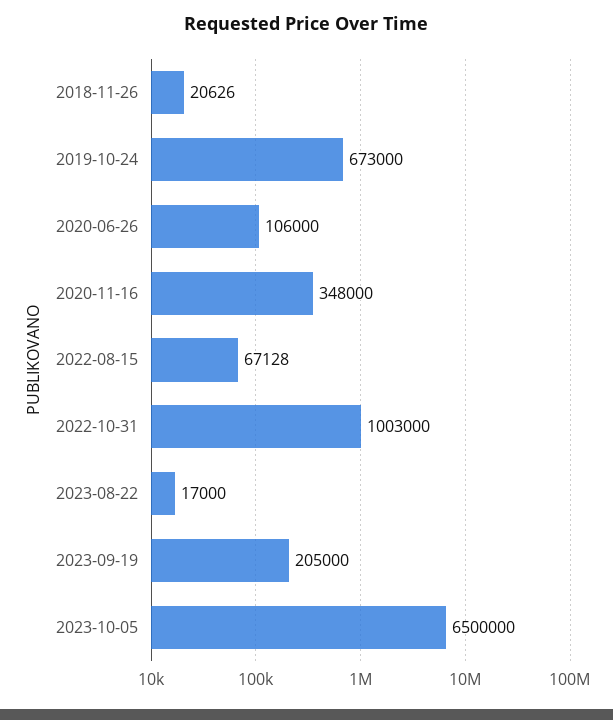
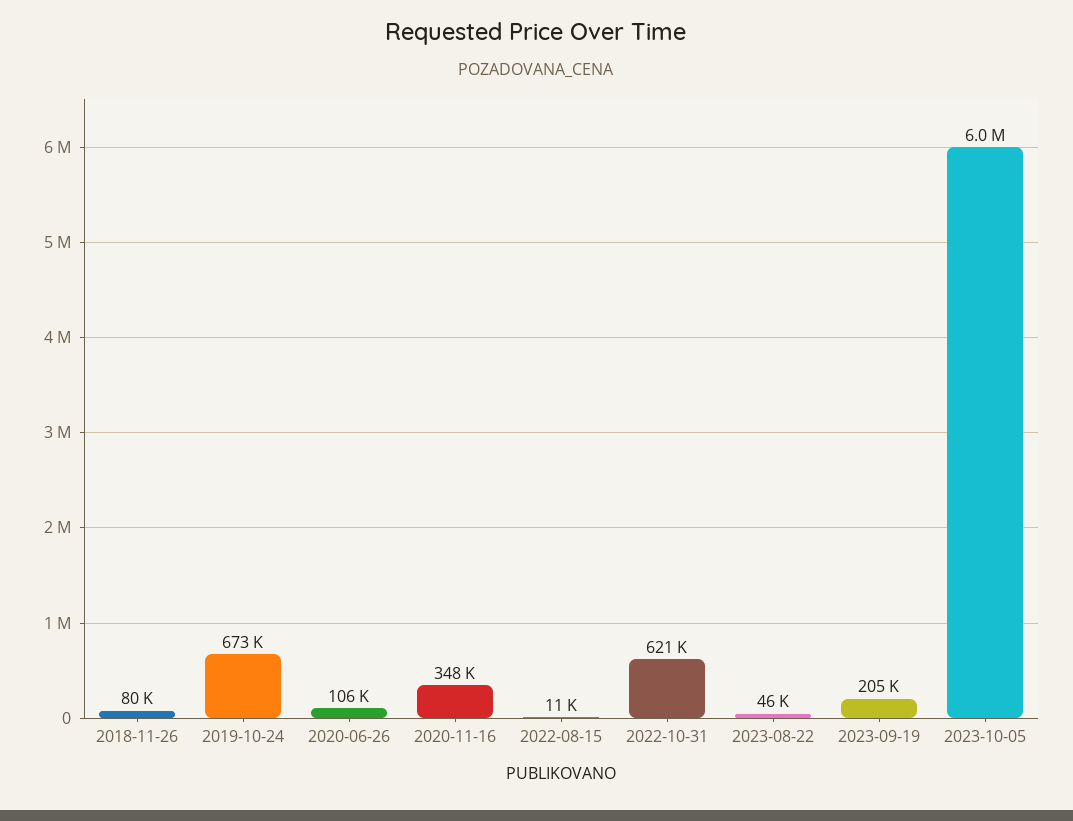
  {
-   "2018-11-26": 20626,
+   "2018-11-26": 80000,
    "2019-10-24": 673000,
    "2020-06-26": 106000,
    "2020-11-16": 348000,
-   "2022-08-15": 67128,
+   "2022-08-15": 11000,
-   "2022-10-31": 1003000,
+   "2022-10-31": 621000,
-   "2023-08-22": 17000,
+   "2023-08-22": 46000,
    "2023-09-19": 205000,
-   "2023-10-05": 6500000
+   "2023-10-05": 6000000
  }

